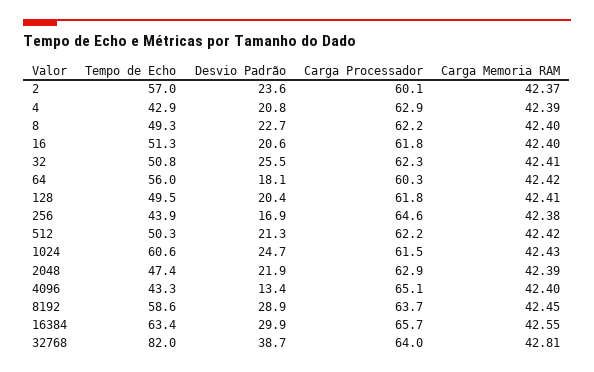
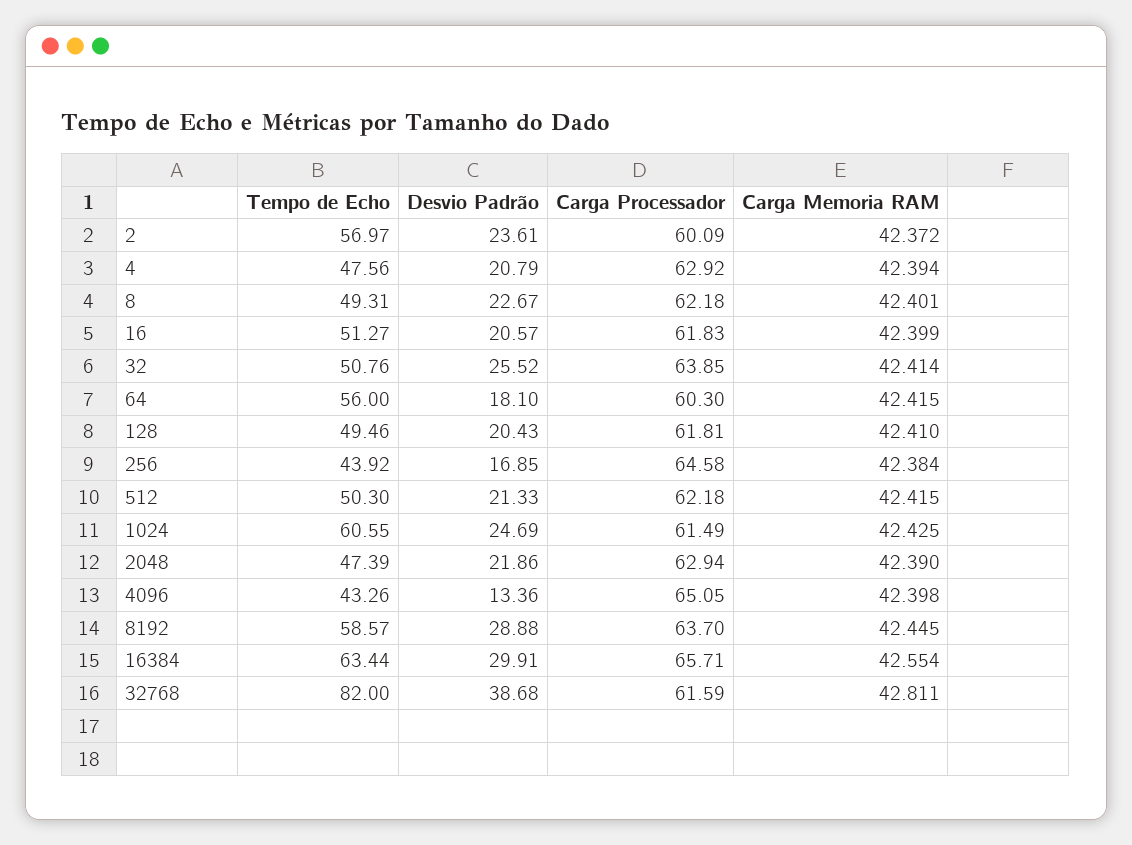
  {
    "Tempo de Echo": {
      "2": 56.97,
-     "4": 42.9,
+     "4": 47.56,
      "8": 49.31,
      "16": 51.27,
      "32": 50.76,
      "64": 56,
      "128": 49.46,
      "256": 43.92,
      "512": 50.3,
      "1024": 60.55,
      "2048": 47.39,
      "4096": 43.26,
      "8192": 58.57,
      "16384": 63.44,
      "32768": 82
    },
    "Desvio Padrão": {
      "2": 23.61,
      "4": 20.79,
      "8": 22.67,
      "16": 20.57,
      "32": 25.52,
      "64": 18.1,
      "128": 20.43,
      "256": 16.85,
      "512": 21.33,
      "1024": 24.69,
      "2048": 21.86,
      "4096": 13.36,
      "8192": 28.88,
      "16384": 29.91,
      "32768": 38.68
    },
    "Carga Processador": {
      "2": 60.09,
      "4": 62.92,
      "8": 62.18,
      "16": 61.83,
-     "32": 62.3,
+     "32": 63.85,
      "64": 60.3,
      "128": 61.81,
      "256": 64.58,
      "512": 62.18,
      "1024": 61.49,
      "2048": 62.94,
      "4096": 65.05,
      "8192": 63.7,
      "16384": 65.71,
-     "32768": 64
+     "32768": 61.59
    },
    "Carga Memoria RAM": {
      "2": 42.372,
      "4": 42.394,
      "8": 42.401,
      "16": 42.399,
      "32": 42.414,
      "64": 42.415,
      "128": 42.41,
      "256": 42.384,
      "512": 42.415,
      "1024": 42.425,
      "2048": 42.39,
      "4096": 42.398,
      "8192": 42.445,
      "16384": 42.554,
      "32768": 42.811
    }
  }

